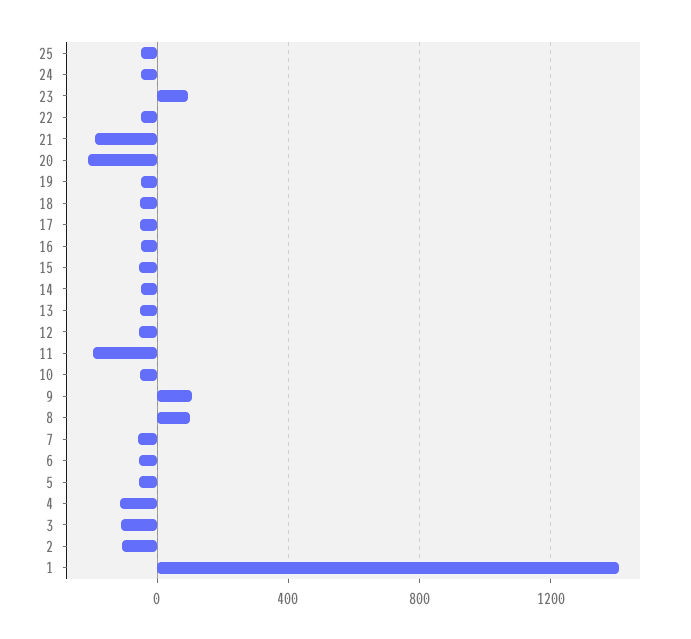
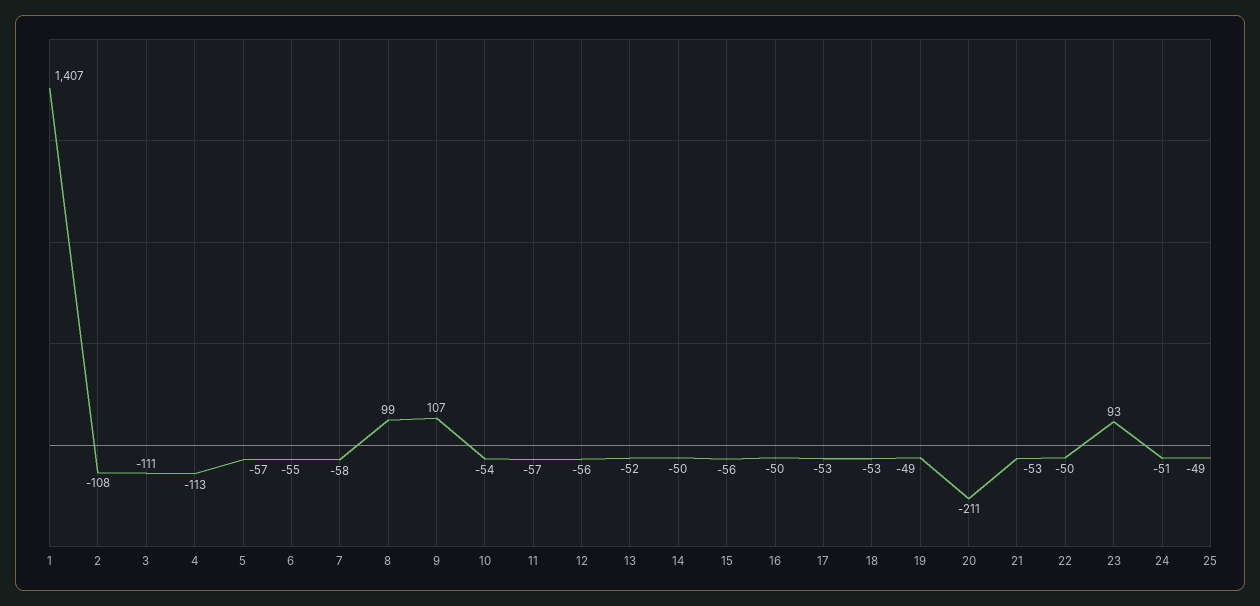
  {
    "25": -49,
    "24": -51,
    "23": 93,
    "22": -50,
-   "21": -200,
+   "21": -53,
    "20": -211,
    "19": -49,
    "18": -53,
    "17": -53,
    "16": -50,
    "15": -56,
    "14": -50,
    "13": -52,
    "12": -56,
-   "11": -200,
+   "11": -57,
    "10": -54,
    "9": 107,
    "8": 99,
    "7": -58,
    "6": -55,
    "5": -57,
    "4": -113,
    "3": -111,
    "2": -108,
    "1": 1407
  }

